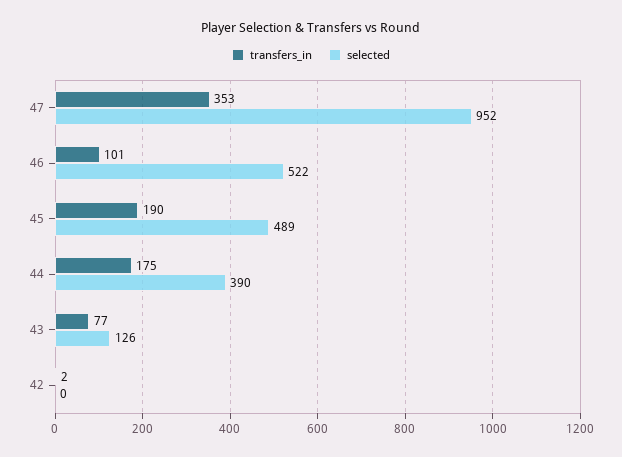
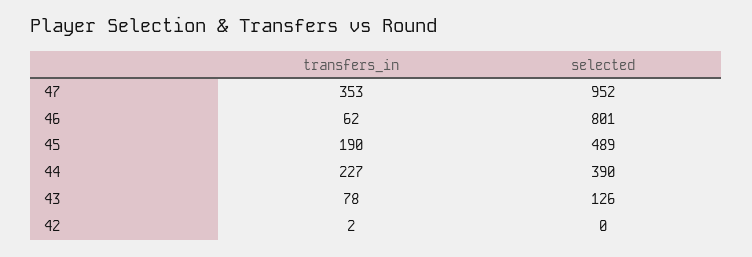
  {
    "transfers_in": {
      "47": 353,
-     "46": 101,
+     "46": 62,
      "45": 190,
-     "44": 175,
+     "44": 227,
-     "43": 77,
+     "43": 78,
      "42": 2
    },
    "selected": {
      "47": 952,
-     "46": 522,
+     "46": 801,
      "45": 489,
      "44": 390,
      "43": 126,
      "42": 0
    }
  }

